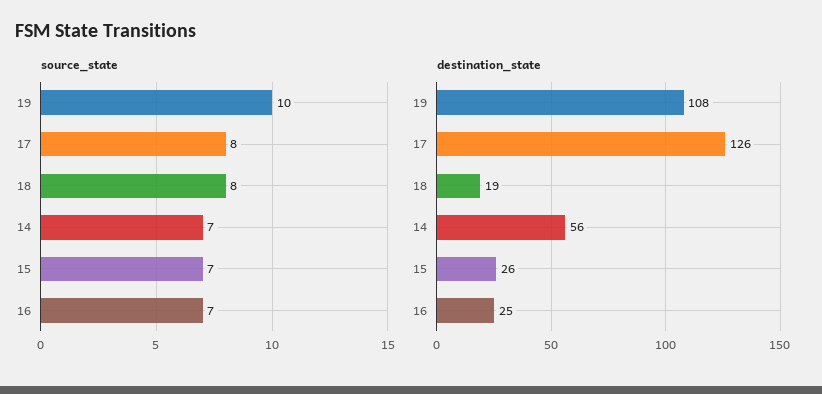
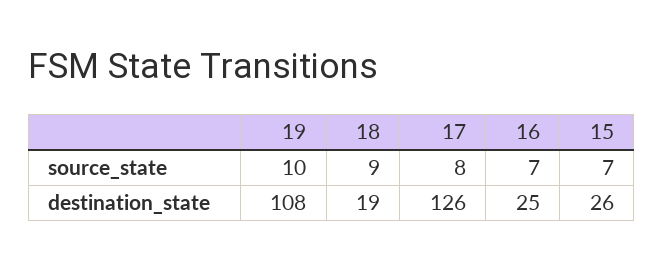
  {
    "source_state": {
      "19": 10,
      "17": 8,
-     "18": 8,
+     "18": 9,
-     "14": 7,
      "15": 7,
      "16": 7
    },
    "destination_state": {
      "19": 108,
      "17": 126,
      "18": 19,
-     "14": 56,
      "15": 26,
      "16": 25
    }
  }

